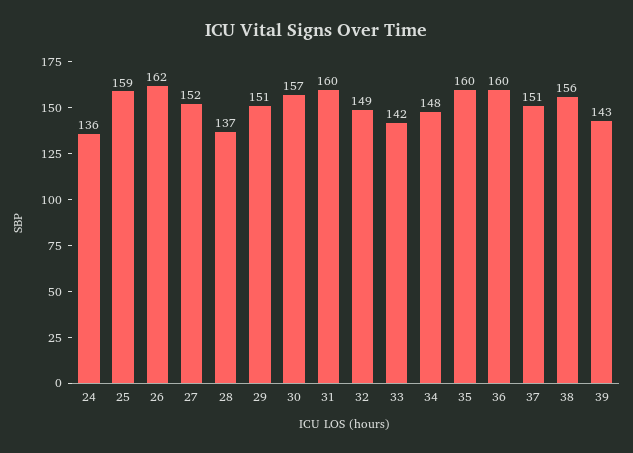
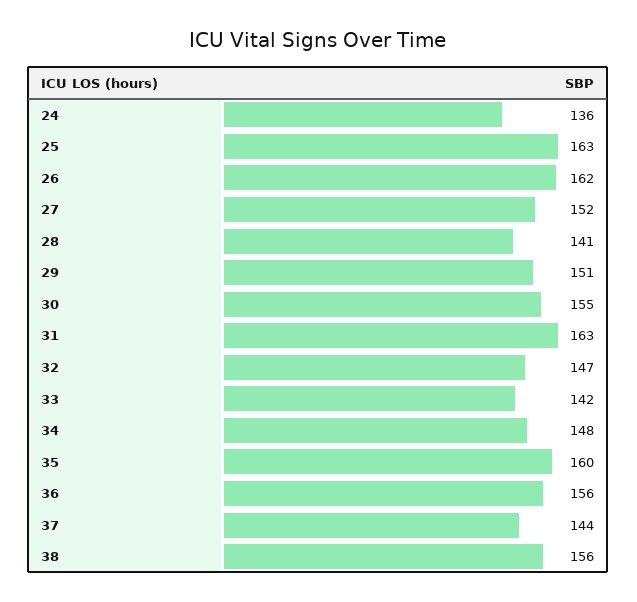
  {
    "24": 136,
-   "25": 159,
+   "25": 163,
    "26": 162,
    "27": 152,
-   "28": 137,
+   "28": 141,
    "29": 151,
-   "30": 157,
+   "30": 155,
-   "31": 160,
+   "31": 163,
-   "32": 149,
+   "32": 147,
    "33": 142,
    "34": 148,
    "35": 160,
-   "36": 160,
+   "36": 156,
-   "37": 151,
+   "37": 144,
-   "38": 156,
+   "38": 156
-   "39": 143
  }

